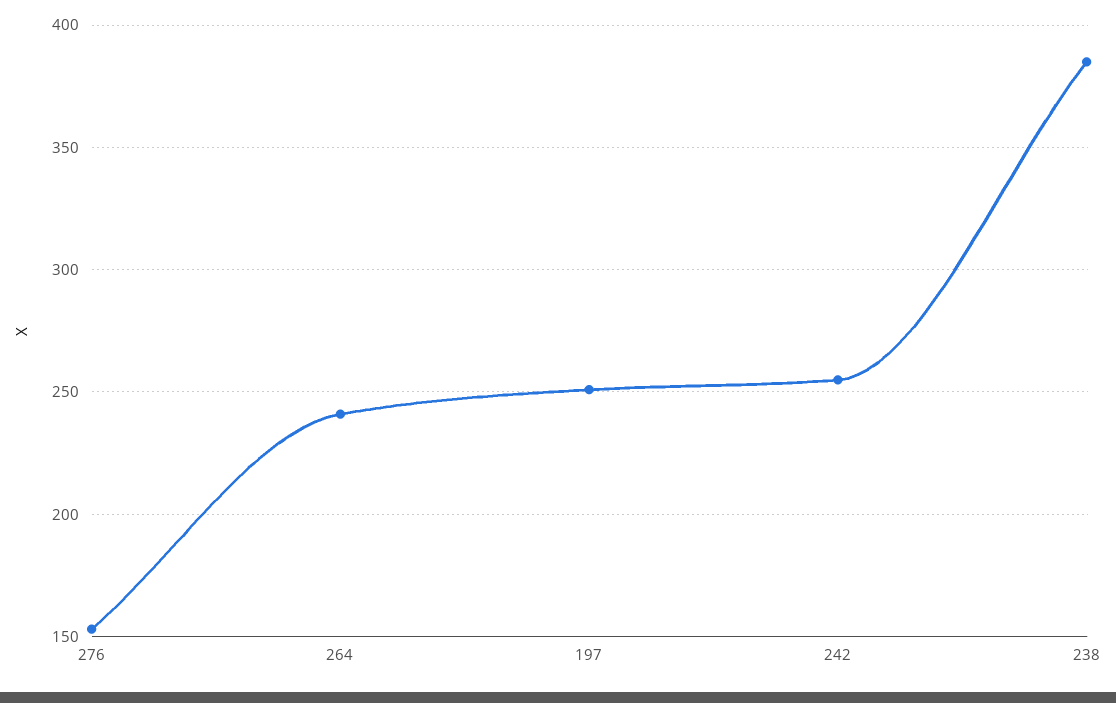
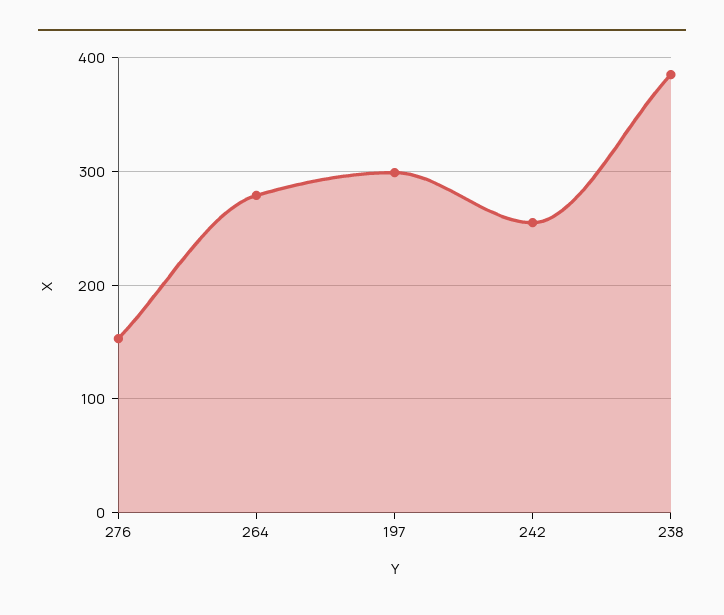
  {
    "276": 155,
-   "264": 240,
+   "264": 280,
-   "197": 250,
+   "197": 300,
    "242": 255,
    "238": 385
  }

